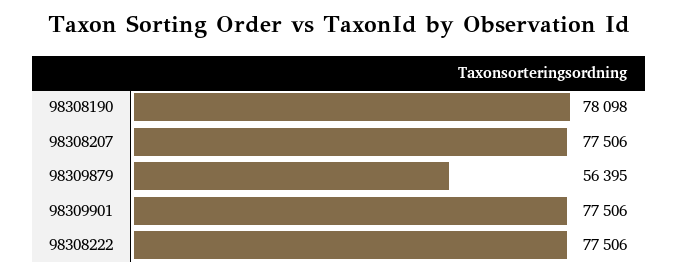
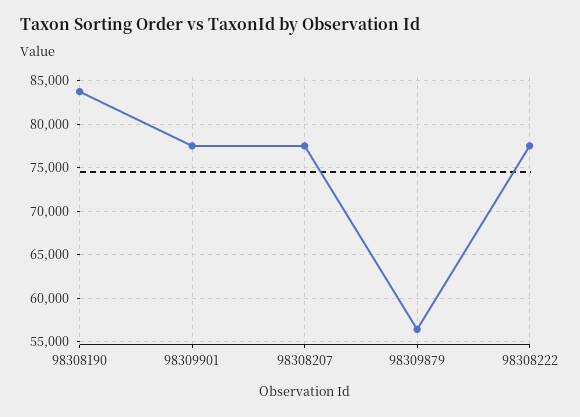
  {
-   "98308190": 78098,
+   "98308190": 84000,
    "98308207": 77506,
    "98309879": 56395,
    "98309901": 77506,
    "98308222": 77506
  }

